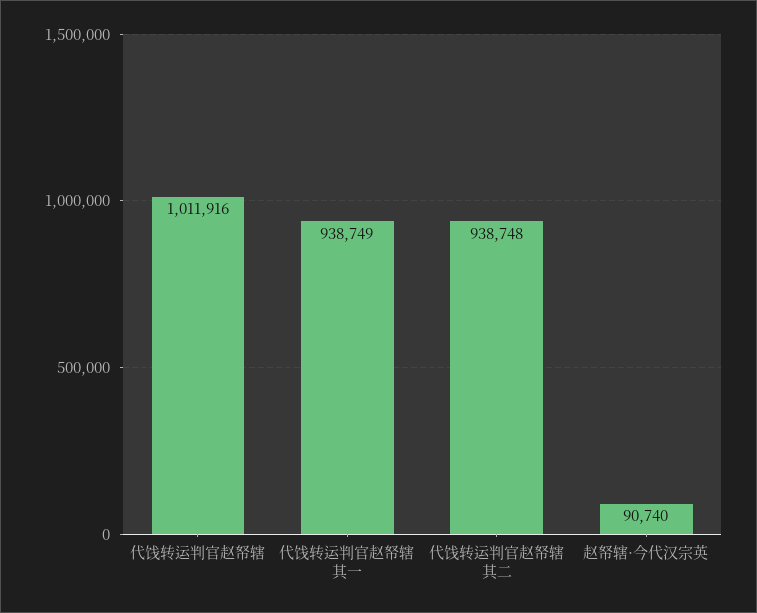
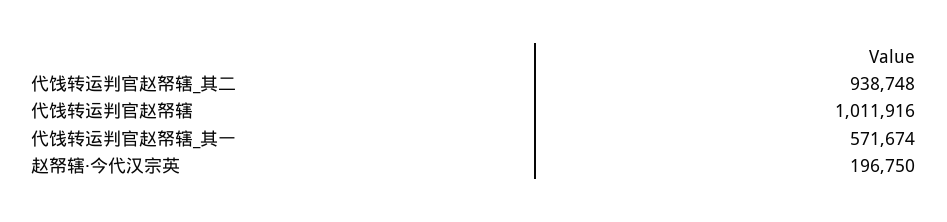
  {
    "代饯转运判官赵帑辖": 1011916,
-   "代饯转运判官赵帑辖 其一": 938749,
+   "代饯转运判官赵帑辖 其一": 571674,
    "代饯转运判官赵帑辖 其二": 938748,
-   "赵帑辖·今代汉宗英": 90740
+   "赵帑辖·今代汉宗英": 196750
  }

